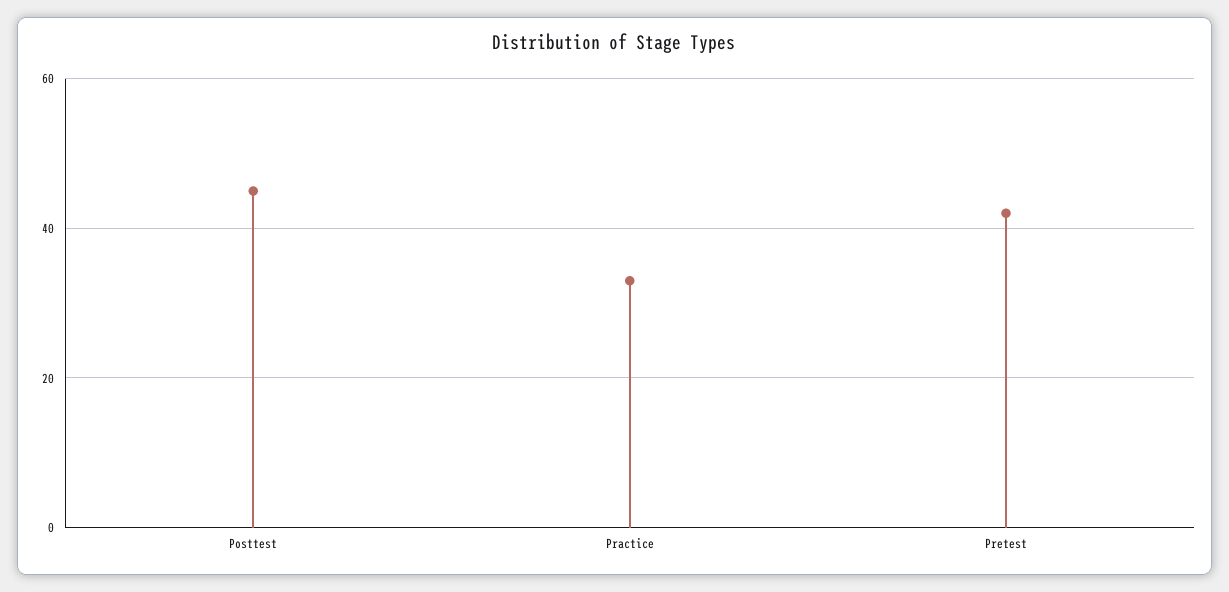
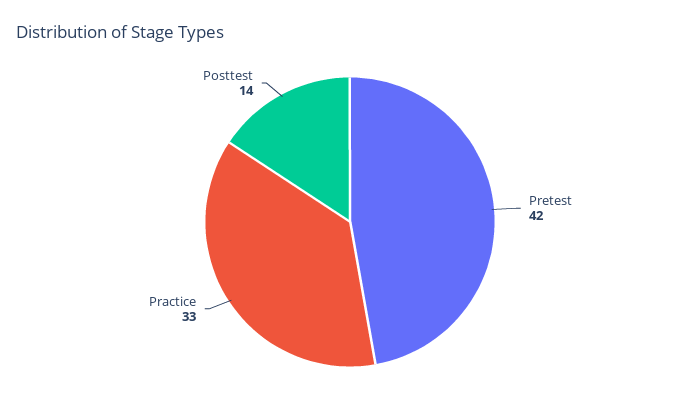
  {
-   "Posttest": 45,
+   "Posttest": 14,
    "Practice": 33,
    "Pretest": 42
  }

